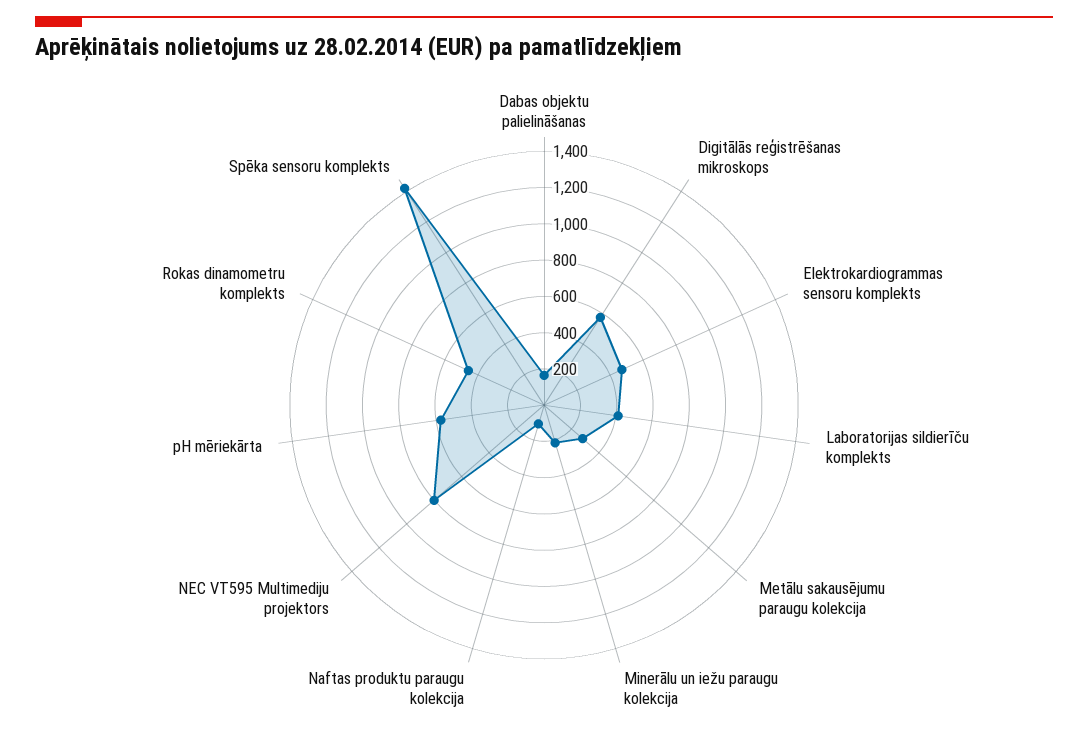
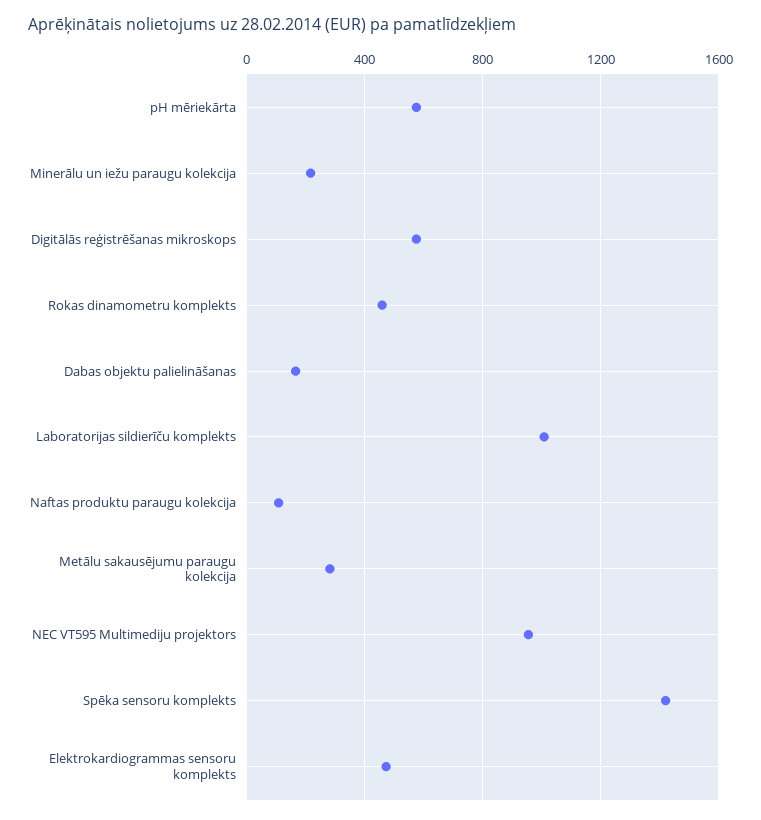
  {
    "Dabas objektu palielināšanas": 150,
    "Digitālās reģistrēšanas mikroskops": 550,
    "Elektrokardiogrammas sensoru komplekts": 450,
-   "Laboratorijas sildierīču komplekts": 400,
+   "Laboratorijas sildierīču komplekts": 1000,
    "Metālu sakausējumu paraugu kolekcija": 300,
    "Minerālu un iežu paraugu kolekcija": 200,
    "Naftas produktu paraugu kolekcija": 100,
-   "NEC VT595 Multimediju projektors": 800,
+   "NEC VT595 Multimediju projektors": 950,
    "pH mēriekārta": 550,
    "Rokas dinamometru komplekts": 450,
    "Spēka sensoru komplekts": 1400
  }

